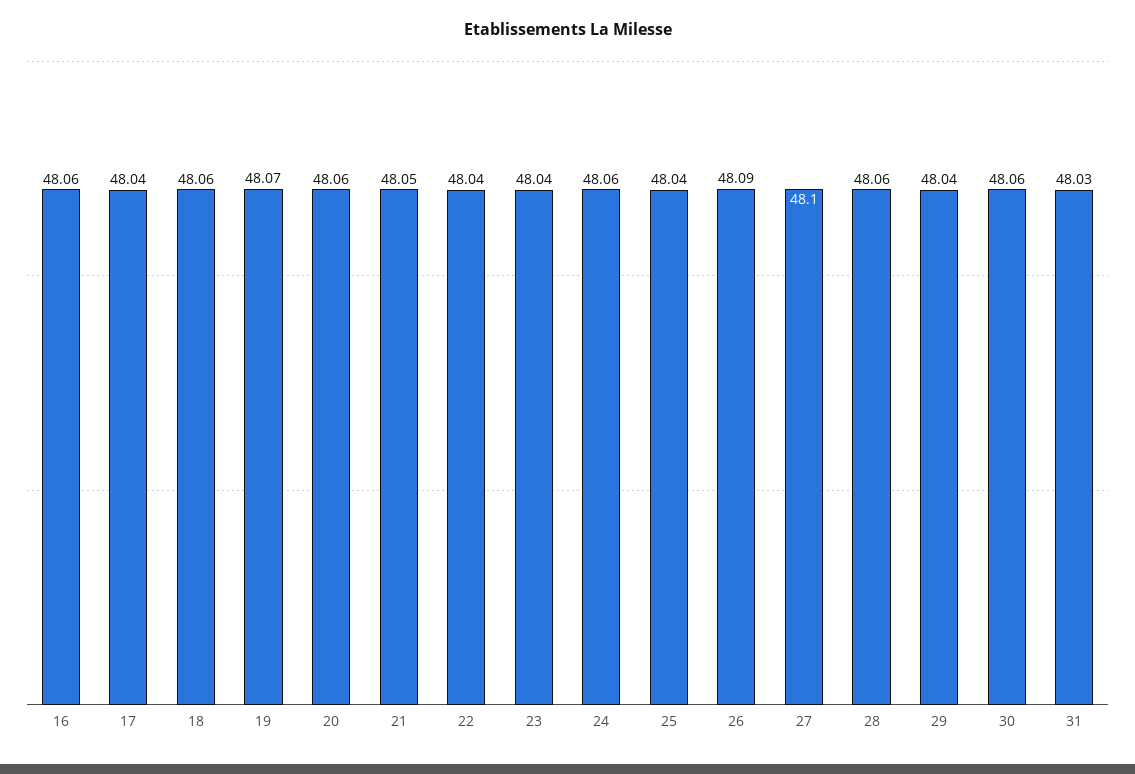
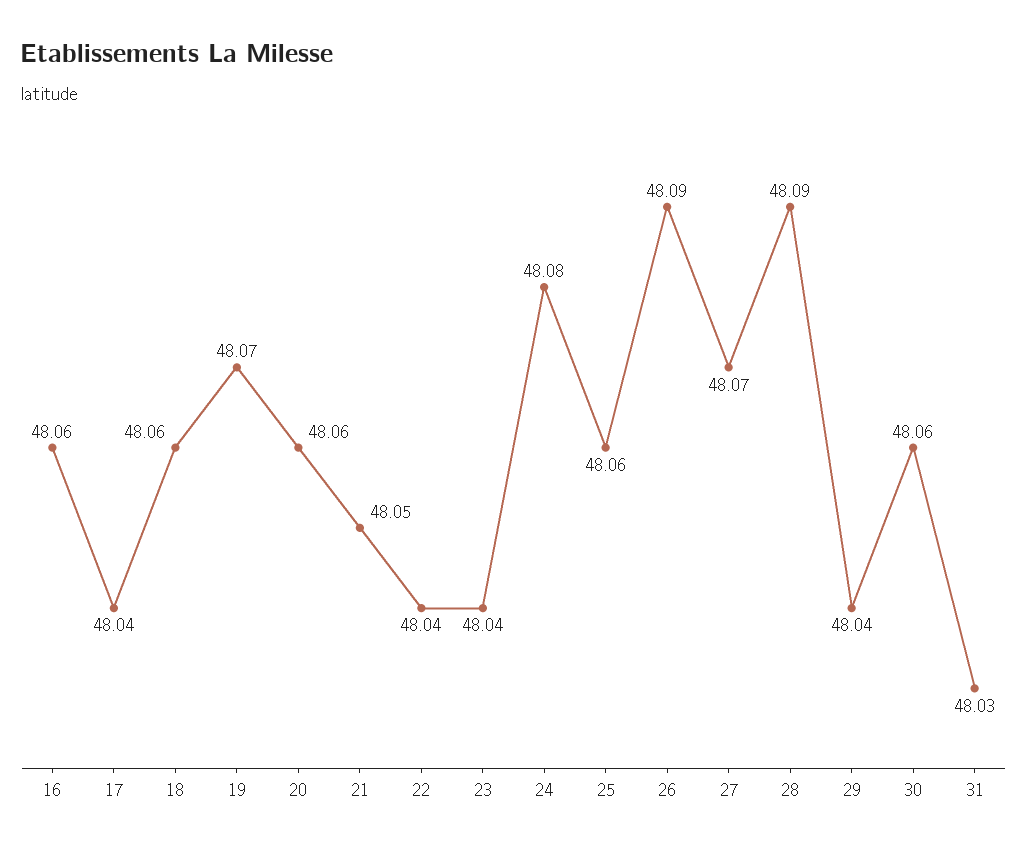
  {
    "16": 48.06,
    "17": 48.04,
    "18": 48.06,
    "19": 48.07,
    "20": 48.06,
    "21": 48.05,
    "22": 48.04,
    "23": 48.04,
-   "24": 48.06,
+   "24": 48.08,
-   "25": 48.04,
+   "25": 48.06,
    "26": 48.09,
-   "27": 48.1,
+   "27": 48.07,
-   "28": 48.06,
+   "28": 48.09,
    "29": 48.04,
    "30": 48.06,
    "31": 48.03
  }

